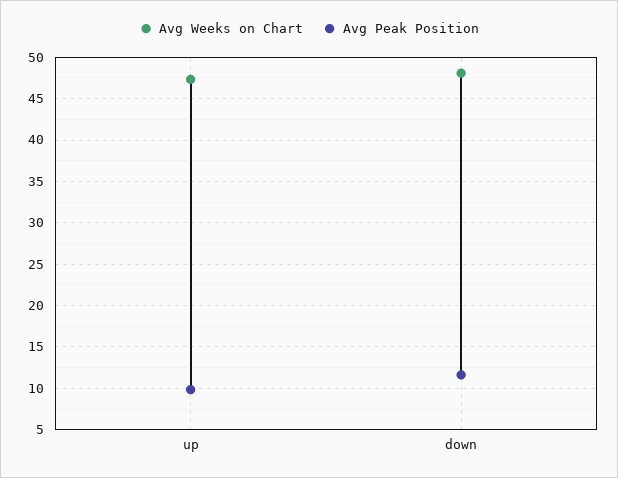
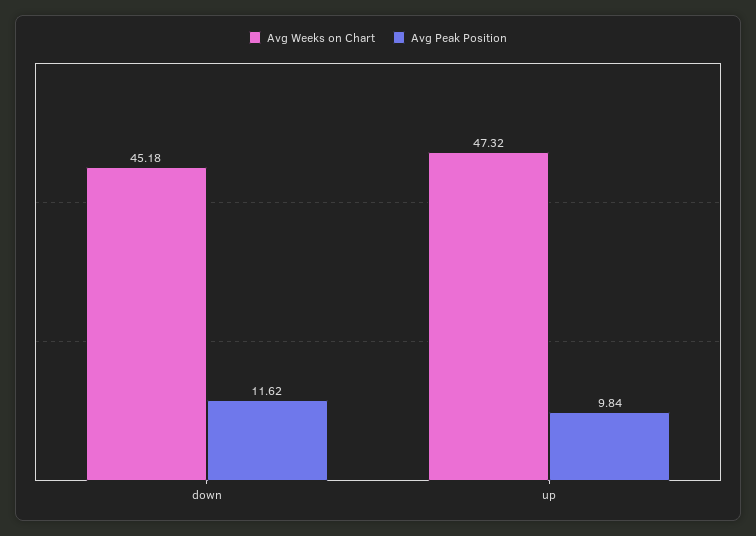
  {
    "Avg Weeks on Chart": {
      "up": 47.32,
-     "down": 48
+     "down": 45.18
    },
    "Avg Peak Position": {
      "up": 9.84,
      "down": 11.62
    }
  }

